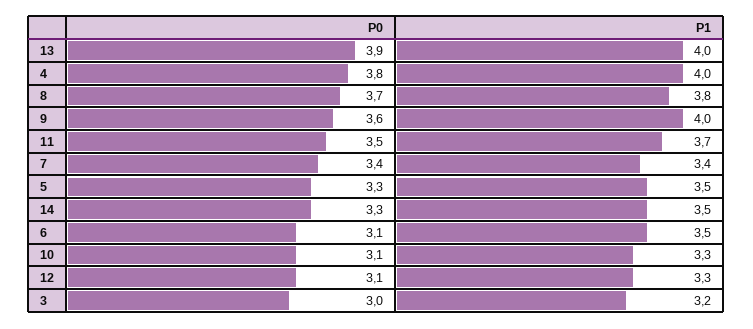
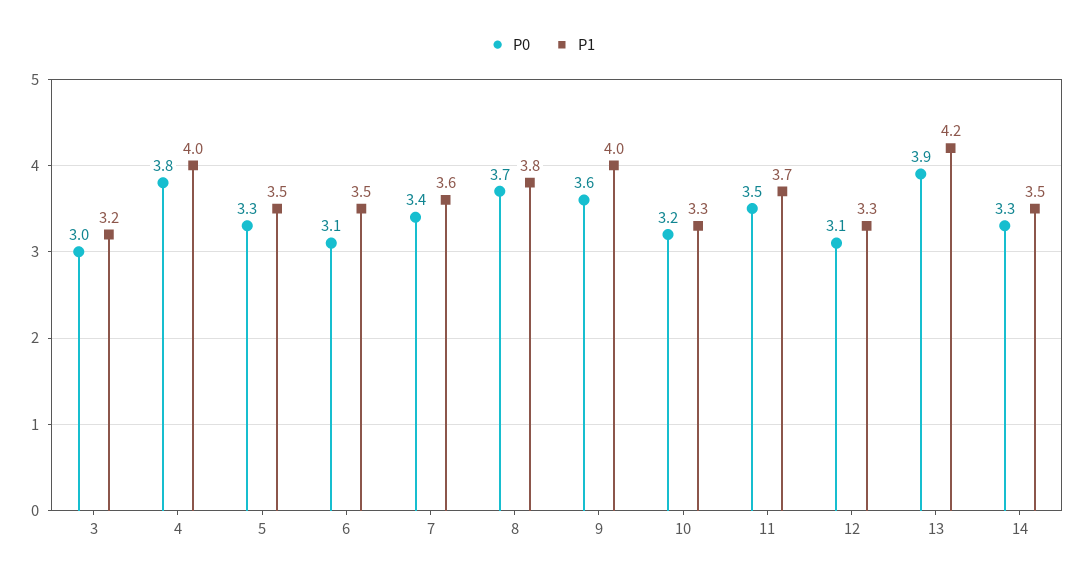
  {
    "P0": {
      "13": 3.9,
      "4": 3.8,
      "8": 3.7,
      "9": 3.6,
      "11": 3.5,
      "7": 3.4,
      "5": 3.3,
      "14": 3.3,
      "6": 3.1,
-     "10": 3.1,
+     "10": 3.2,
      "12": 3.1,
      "3": 3
    },
    "P1": {
-     "13": 4,
+     "13": 4.2,
      "4": 4,
      "8": 3.8,
      "9": 4,
      "11": 3.7,
-     "7": 3.4,
+     "7": 3.6,
      "5": 3.5,
      "14": 3.5,
      "6": 3.5,
      "10": 3.3,
      "12": 3.3,
      "3": 3.2
    }
  }

